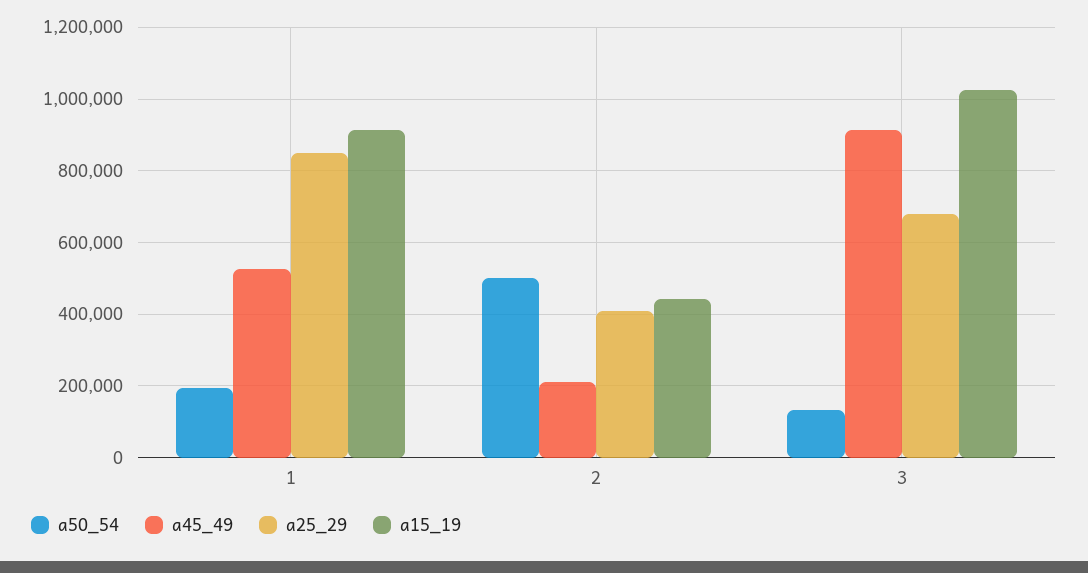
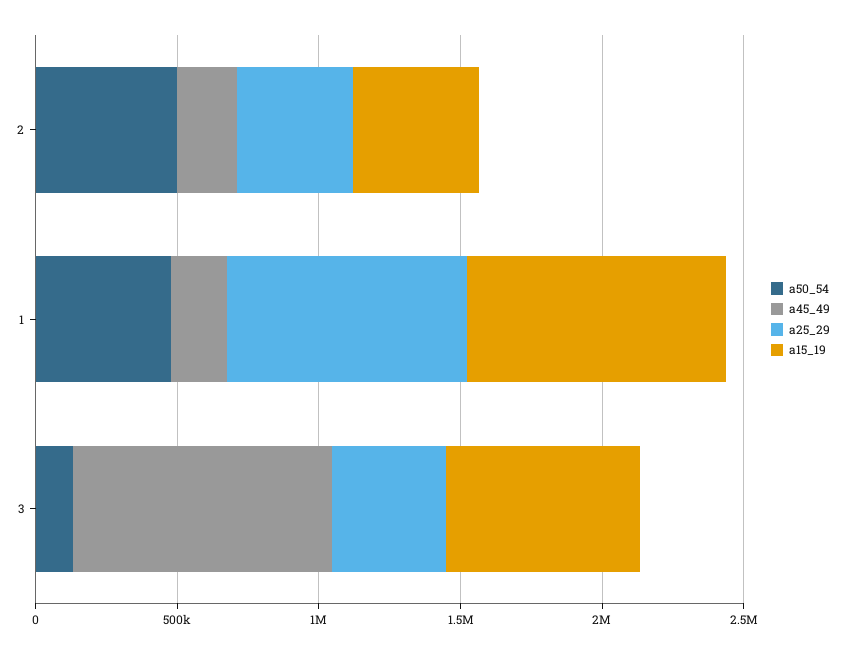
  {
    "a50_54": {
-     "1": 200000,
+     "1": 500000,
      "2": 500000,
      "3": 140000
    },
    "a45_49": {
-     "1": 520000,
+     "1": 200000,
      "2": 220000,
      "3": 920000
    },
    "a25_29": {
      "1": 840000,
      "2": 400000,
-     "3": 680000
+     "3": 400000
    },
    "a15_19": {
      "1": 920000,
      "2": 440000,
-     "3": 1020000
+     "3": 700000
    }
  }

